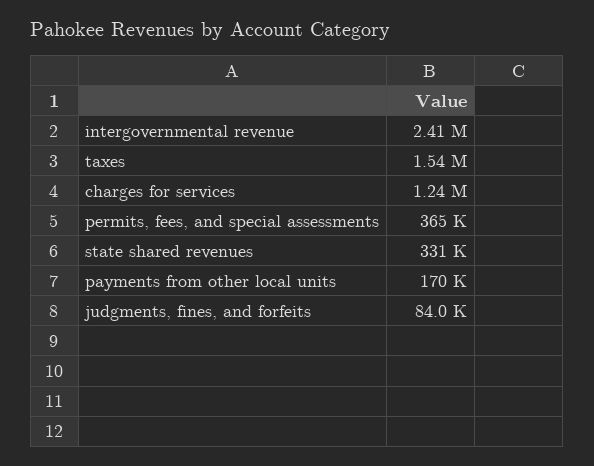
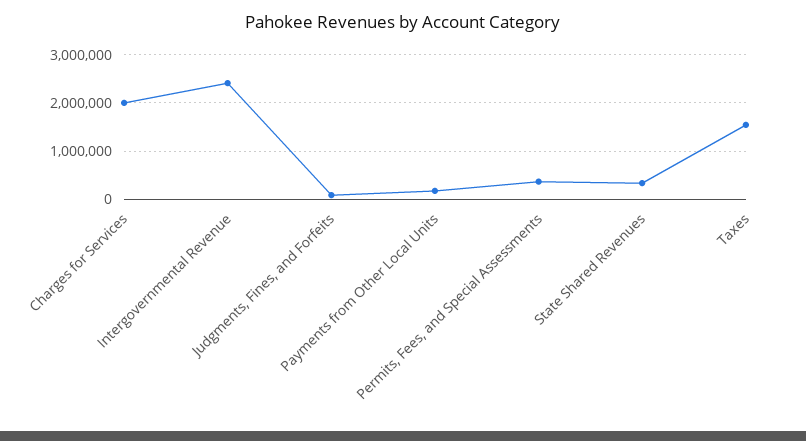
  {
    "intergovernmental revenue": 2410000,
    "taxes": 1540000,
-   "charges for services": 1240000,
+   "charges for services": 2000000,
    "permits, fees, and special assessments": 365000,
    "state shared revenues": 331000,
    "payments from other local units": 170000,
    "judgments, fines, and forfeits": 84000
  }

